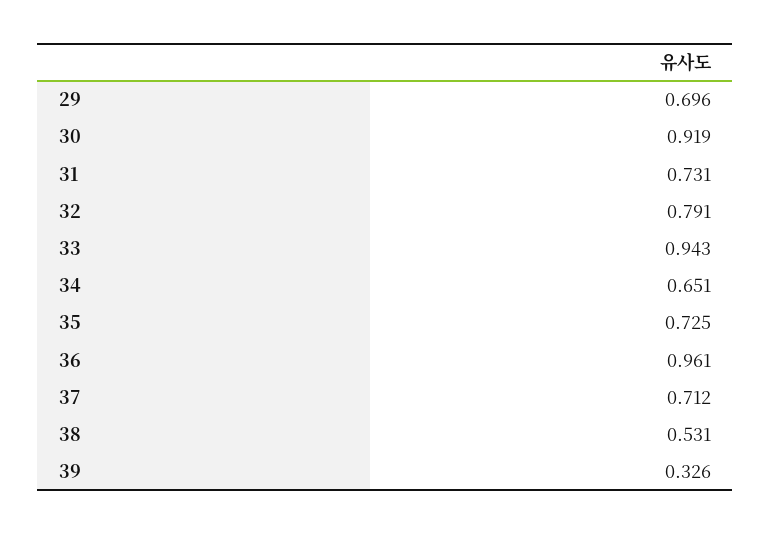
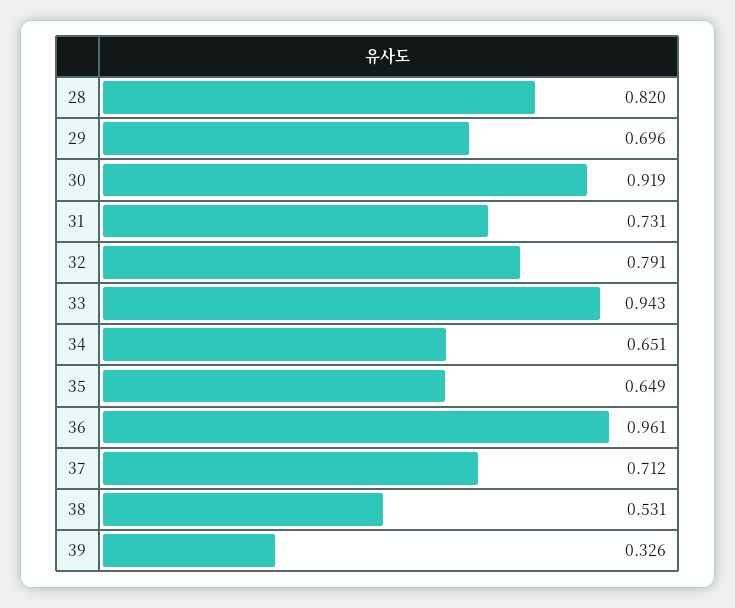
  {
    "29": 0.696,
    "30": 0.919,
    "31": 0.731,
    "32": 0.791,
    "33": 0.943,
    "34": 0.651,
-   "35": 0.725,
+   "35": 0.649,
    "36": 0.961,
    "37": 0.712,
    "38": 0.531,
-   "39": 0.326
+   "39": 0.326,
+   "28": 0.82
  }

